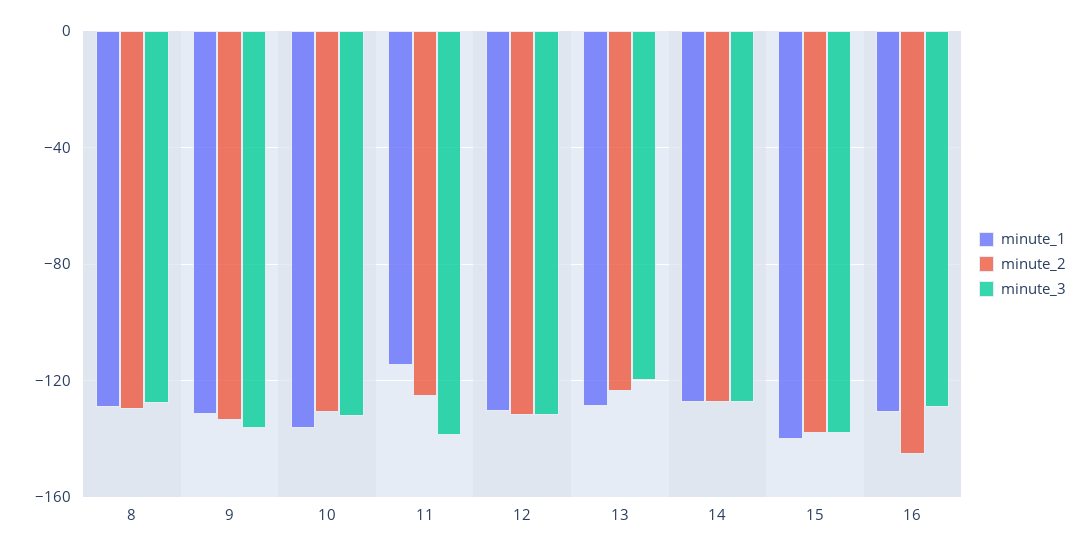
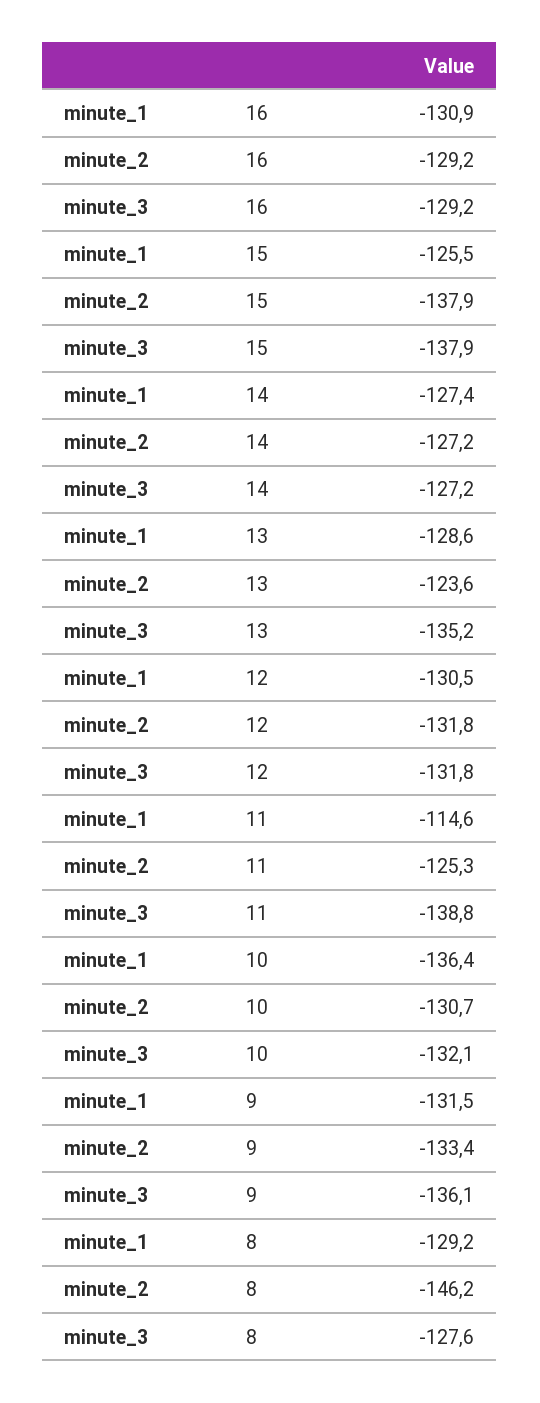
  {
    "minute_1": {
      "8": -129.2,
      "9": -131.5,
      "10": -136.4,
      "11": -114.6,
      "12": -130.5,
      "13": -128.6,
      "14": -127.4,
-     "15": -140,
+     "15": -125.5,
      "16": -130.9
    },
    "minute_2": {
-     "8": -130,
+     "8": -146.2,
      "9": -133.4,
      "10": -130.7,
      "11": -125.3,
      "12": -131.8,
      "13": -123.6,
      "14": -127.2,
      "15": -137.9,
-     "16": -145
+     "16": -129.2
    },
    "minute_3": {
      "8": -127.6,
      "9": -136.1,
      "10": -132.1,
      "11": -138.8,
      "12": -131.8,
-     "13": -120,
+     "13": -135.2,
      "14": -127.2,
      "15": -137.9,
      "16": -129.2
    }
  }

